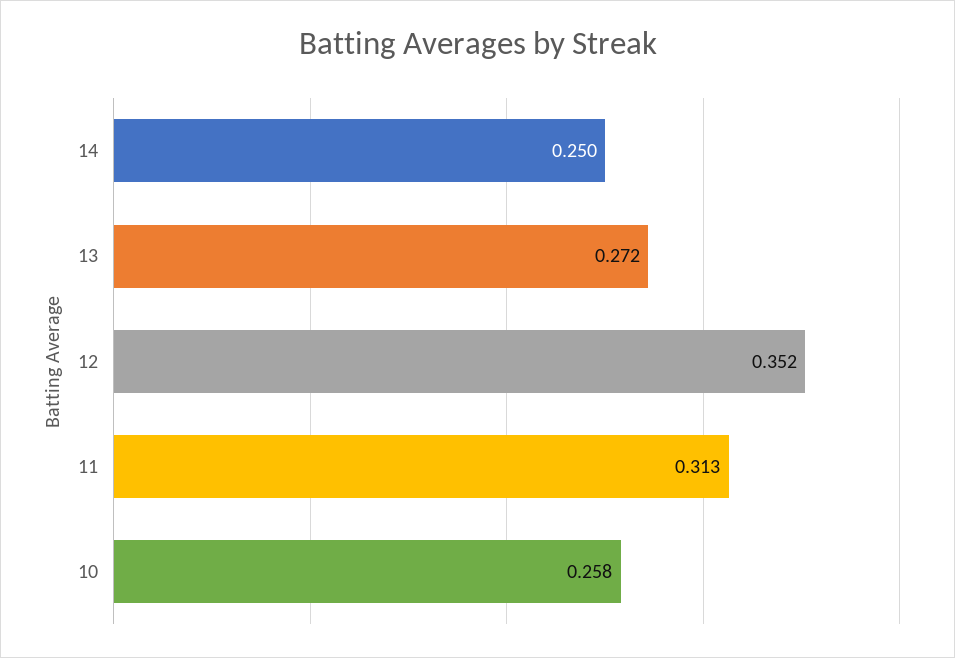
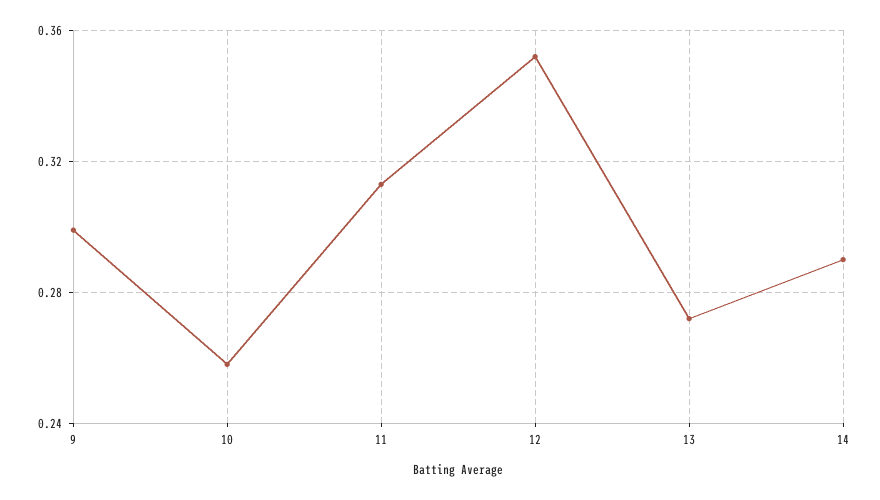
  {
-   "14": 0.25,
+   "14": 0.29,
    "13": 0.272,
    "12": 0.352,
    "11": 0.313,
-   "10": 0.258
+   "10": 0.258,
+   "9": 0.3
  }

